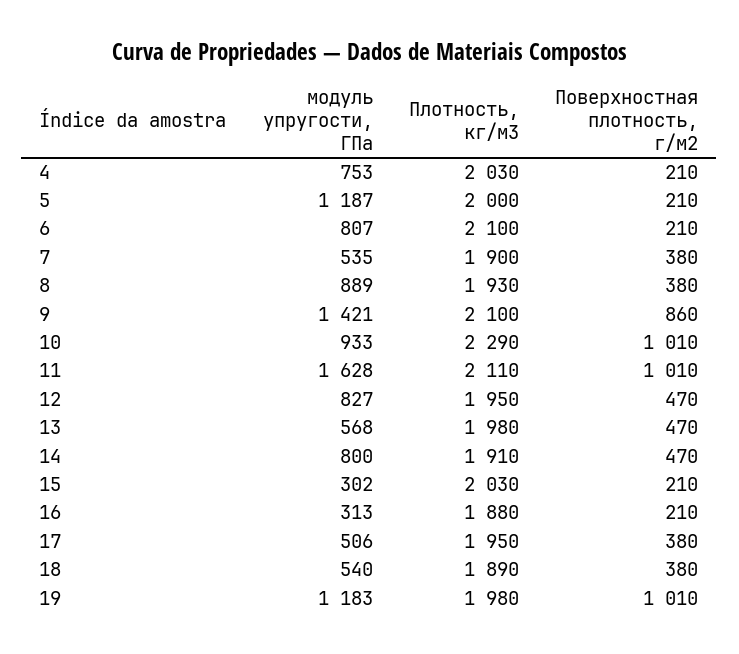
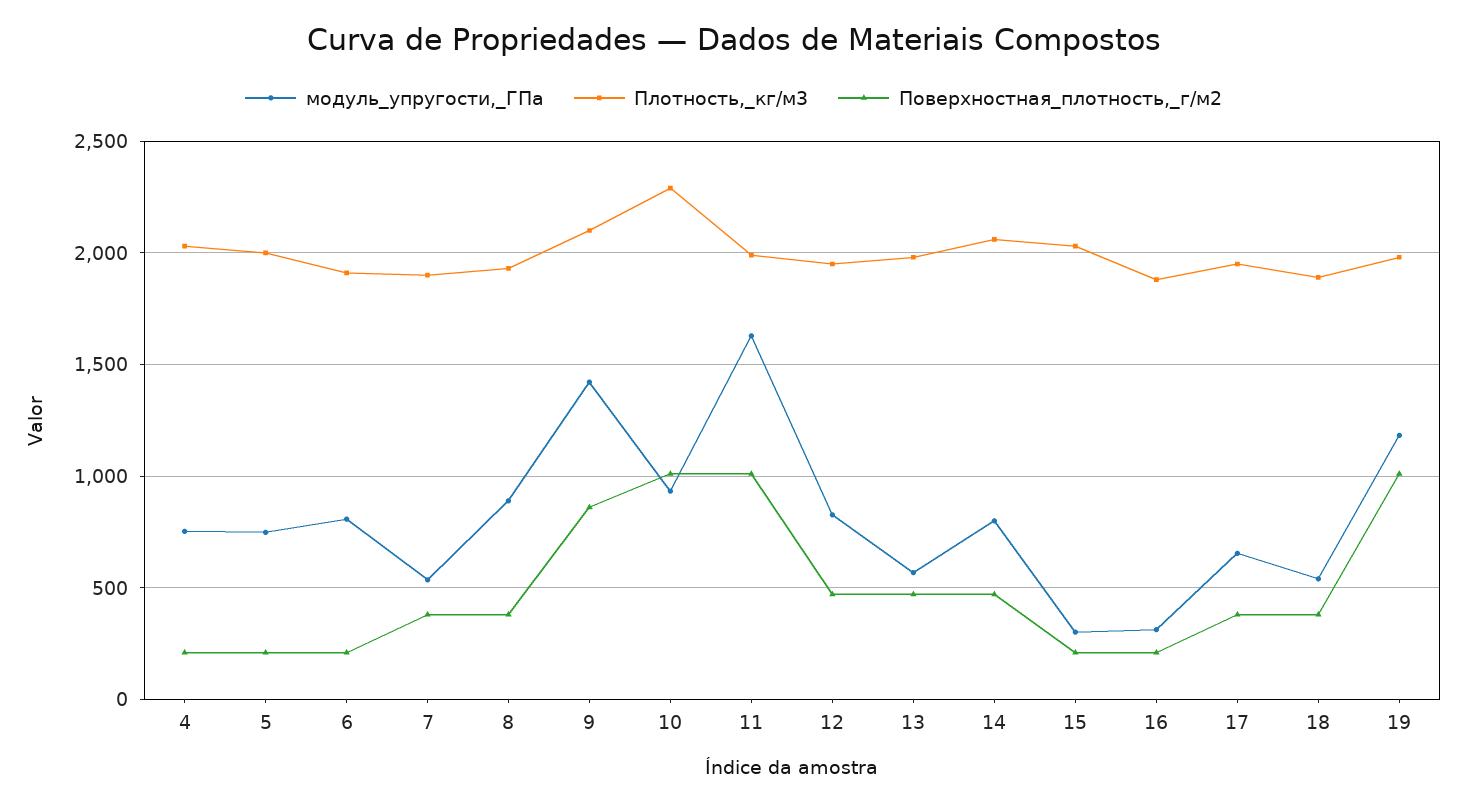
  {
    "модуль упругости, ГПа": {
      "4": 753,
-     "5": 1187,
+     "5": 750,
      "6": 807,
      "7": 535,
      "8": 889,
      "9": 1421,
      "10": 933,
      "11": 1628,
      "12": 827,
      "13": 568,
      "14": 800,
      "15": 302,
      "16": 313,
-     "17": 506,
+     "17": 650,
      "18": 540,
      "19": 1183
    },
    "Плотность, кг/м3": {
      "4": 2030,
      "5": 2000,
-     "6": 2100,
+     "6": 1900,
      "7": 1900,
      "8": 1930,
      "9": 2100,
      "10": 2290,
-     "11": 2110,
+     "11": 2000,
      "12": 1950,
      "13": 1980,
-     "14": 1910,
+     "14": 2050,
      "15": 2030,
      "16": 1880,
      "17": 1950,
      "18": 1890,
      "19": 1980
    },
    "Поверхностная плотность, г/м2": {
      "4": 210,
      "5": 210,
      "6": 210,
      "7": 380,
      "8": 380,
      "9": 860,
      "10": 1010,
      "11": 1010,
      "12": 470,
      "13": 470,
      "14": 470,
      "15": 210,
      "16": 210,
      "17": 380,
      "18": 380,
      "19": 1010
    }
  }

